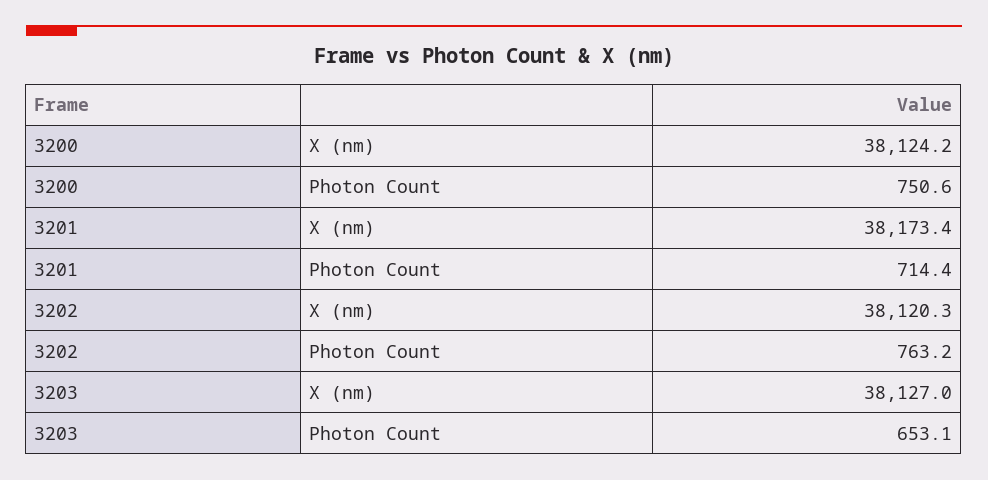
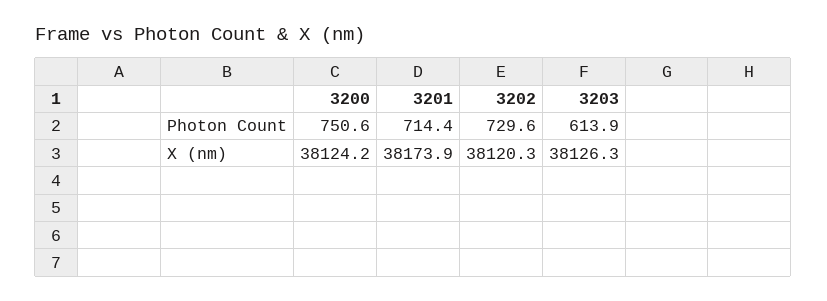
  {
    "3200": {
      "X (nm)": 38124.2,
      "Photon Count": 750.6
    },
    "3201": {
-     "X (nm)": 38173.4,
+     "X (nm)": 38173.9,
      "Photon Count": 714.4
    },
    "3202": {
      "X (nm)": 38120.3,
-     "Photon Count": 763.2
+     "Photon Count": 729.6
    },
    "3203": {
-     "X (nm)": 38127,
+     "X (nm)": 38126.3,
-     "Photon Count": 653.1
+     "Photon Count": 613.9
    }
  }

